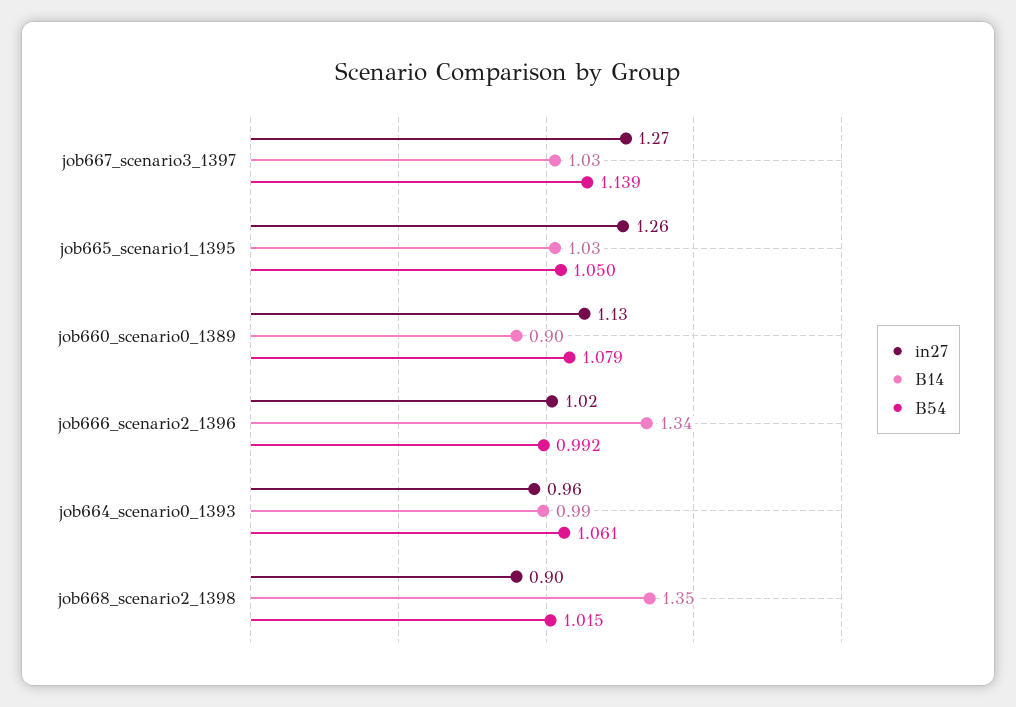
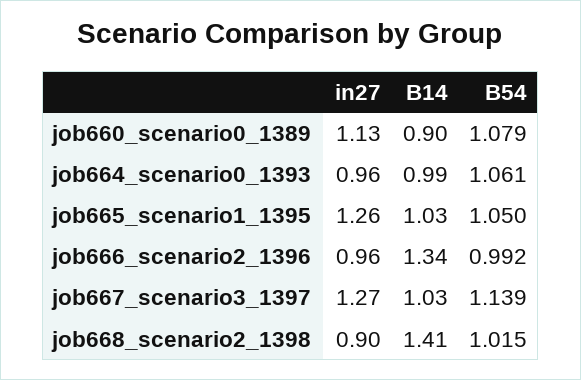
  {
    "in27": {
      "job667_scenario3_1397": 1.27,
      "job665_scenario1_1395": 1.26,
      "job660_scenario0_1389": 1.13,
-     "job666_scenario2_1396": 1.02,
+     "job666_scenario2_1396": 0.96,
      "job664_scenario0_1393": 0.96,
      "job668_scenario2_1398": 0.9
    },
    "B14": {
      "job667_scenario3_1397": 1.03,
      "job665_scenario1_1395": 1.03,
      "job660_scenario0_1389": 0.9,
      "job666_scenario2_1396": 1.34,
      "job664_scenario0_1393": 0.99,
-     "job668_scenario2_1398": 1.35
+     "job668_scenario2_1398": 1.41
    },
    "B54": {
      "job667_scenario3_1397": 1.139,
      "job665_scenario1_1395": 1.05,
      "job660_scenario0_1389": 1.079,
      "job666_scenario2_1396": 0.992,
      "job664_scenario0_1393": 1.061,
      "job668_scenario2_1398": 1.015
    }
  }

